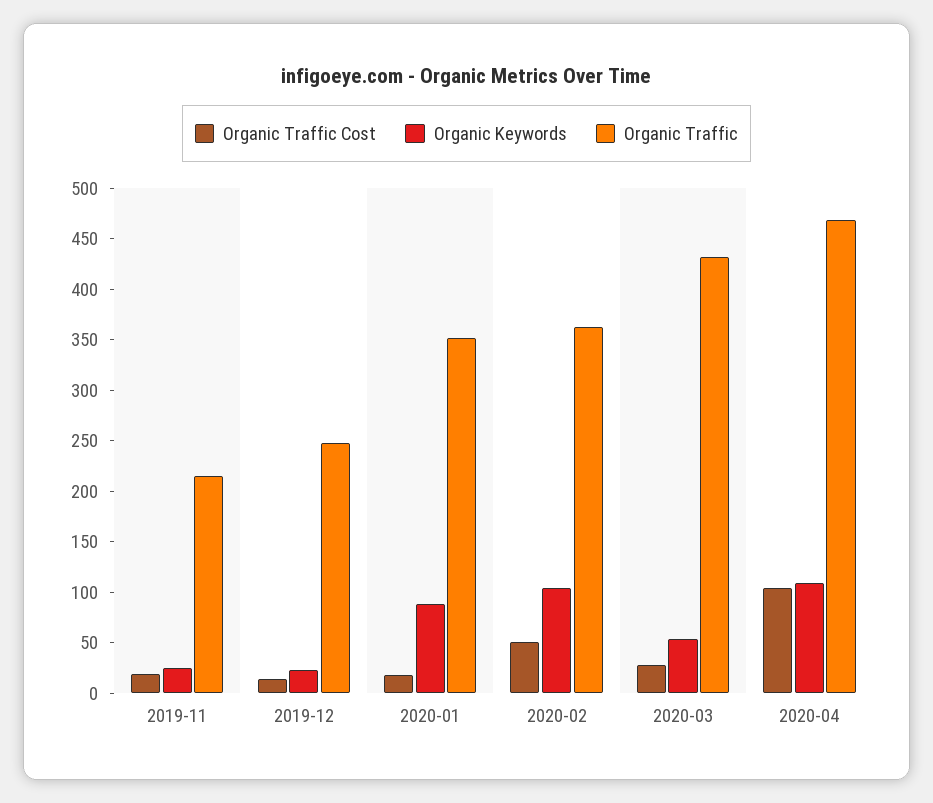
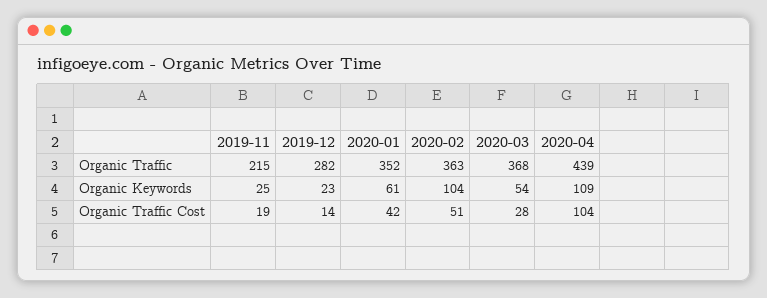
  {
    "Organic Traffic Cost": {
      "2019-11": 19,
      "2019-12": 14,
-     "2020-01": 20,
+     "2020-01": 42,
      "2020-02": 51,
      "2020-03": 28,
      "2020-04": 104
    },
    "Organic Keywords": {
      "2019-11": 25,
      "2019-12": 23,
-     "2020-01": 90,
+     "2020-01": 61,
      "2020-02": 104,
      "2020-03": 54,
      "2020-04": 109
    },
    "Organic Traffic": {
      "2019-11": 215,
-     "2019-12": 250,
+     "2019-12": 282,
      "2020-01": 352,
      "2020-02": 363,
-     "2020-03": 430,
+     "2020-03": 368,
-     "2020-04": 470
+     "2020-04": 439
    }
  }

